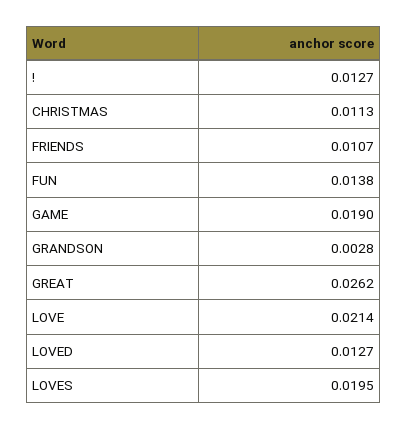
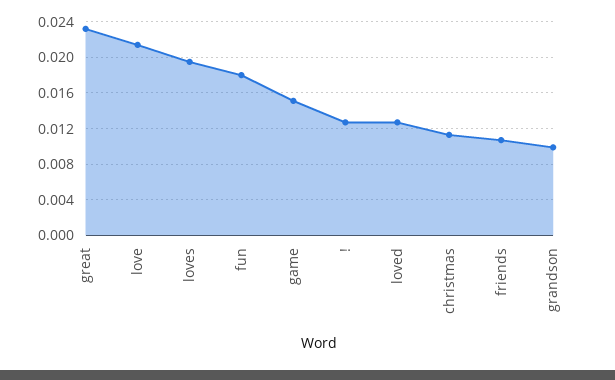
  {
    "!": 0.0127,
    "CHRISTMAS": 0.0113,
    "FRIENDS": 0.0107,
-   "FUN": 0.0138,
+   "FUN": 0.018,
-   "GAME": 0.019,
+   "GAME": 0.015,
-   "GRANDSON": 0.0028,
+   "GRANDSON": 0.01,
-   "GREAT": 0.0262,
+   "GREAT": 0.023,
    "LOVE": 0.0214,
    "LOVED": 0.0127,
    "LOVES": 0.0195
  }

